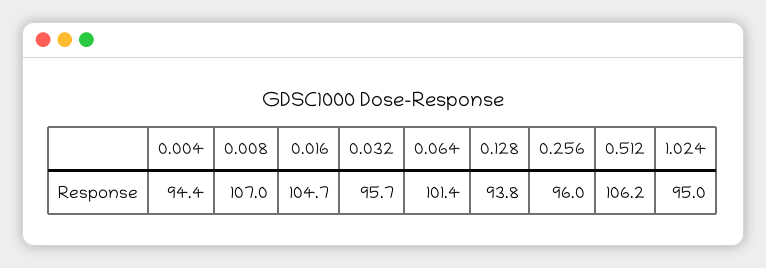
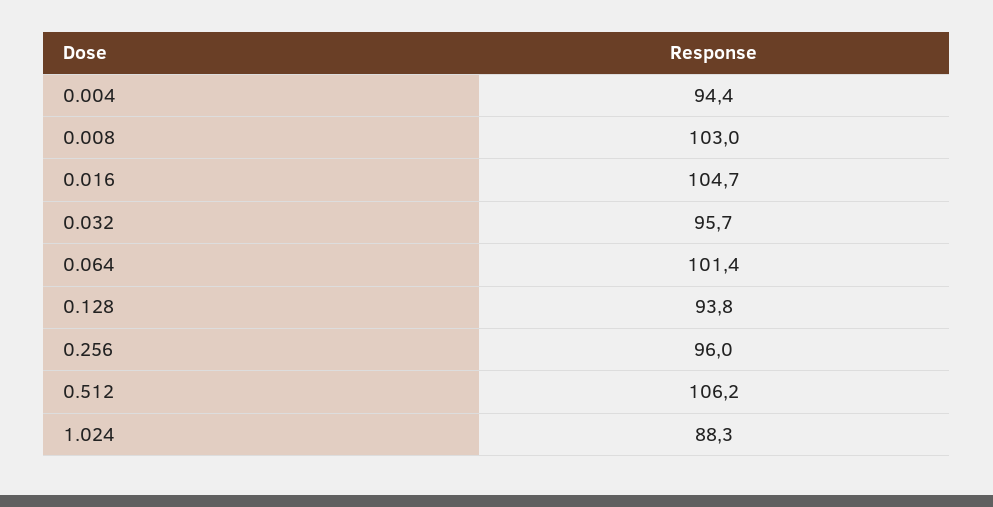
  {
    "0.004": 94.4,
-   "0.008": 107,
+   "0.008": 103,
    "0.016": 104.7,
    "0.032": 95.7,
    "0.064": 101.4,
    "0.128": 93.8,
    "0.256": 96,
    "0.512": 106.2,
-   "1.024": 95
+   "1.024": 88.3
  }

